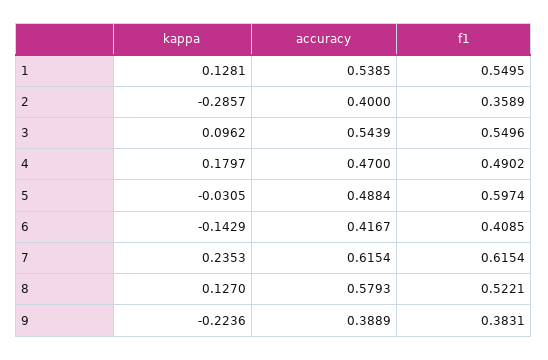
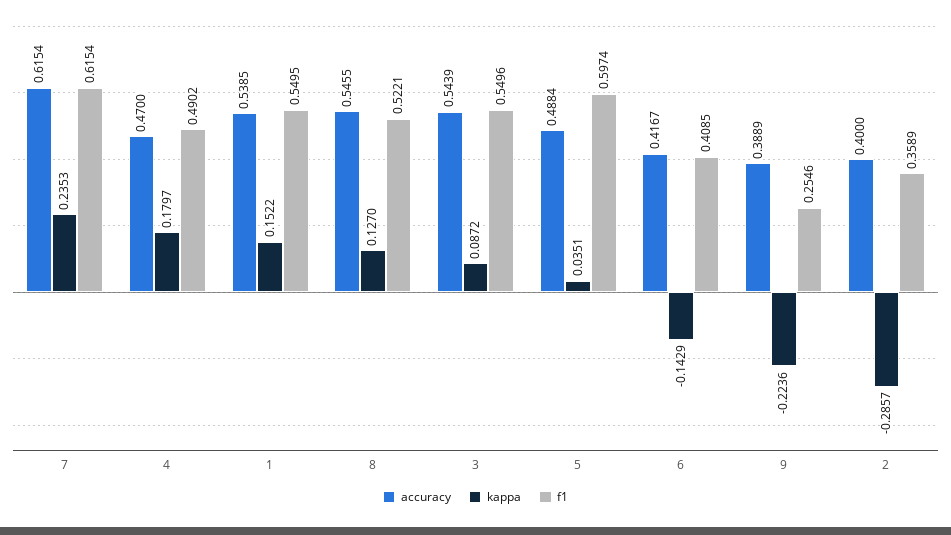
  {
    "kappa": {
-     "1": 0.1281,
+     "1": 0.1522,
      "2": -0.2857,
-     "3": 0.0962,
+     "3": 0.0872,
      "4": 0.1797,
-     "5": -0.0305,
+     "5": 0.0351,
      "6": -0.1429,
      "7": 0.2353,
      "8": 0.127,
      "9": -0.2236
    },
    "accuracy": {
      "1": 0.5385,
      "2": 0.4,
      "3": 0.5439,
      "4": 0.47,
      "5": 0.4884,
      "6": 0.4167,
      "7": 0.6154,
-     "8": 0.5793,
+     "8": 0.5455,
      "9": 0.3889
    },
    "f1": {
      "1": 0.5495,
      "2": 0.3589,
      "3": 0.5496,
      "4": 0.4902,
      "5": 0.5974,
      "6": 0.4085,
      "7": 0.6154,
      "8": 0.5221,
-     "9": 0.3831
+     "9": 0.2546
    }
  }

